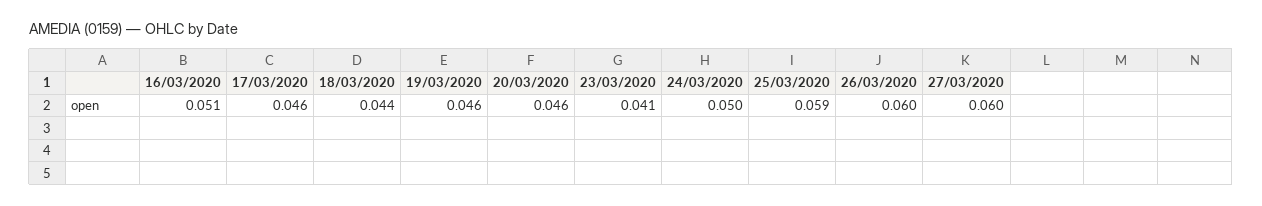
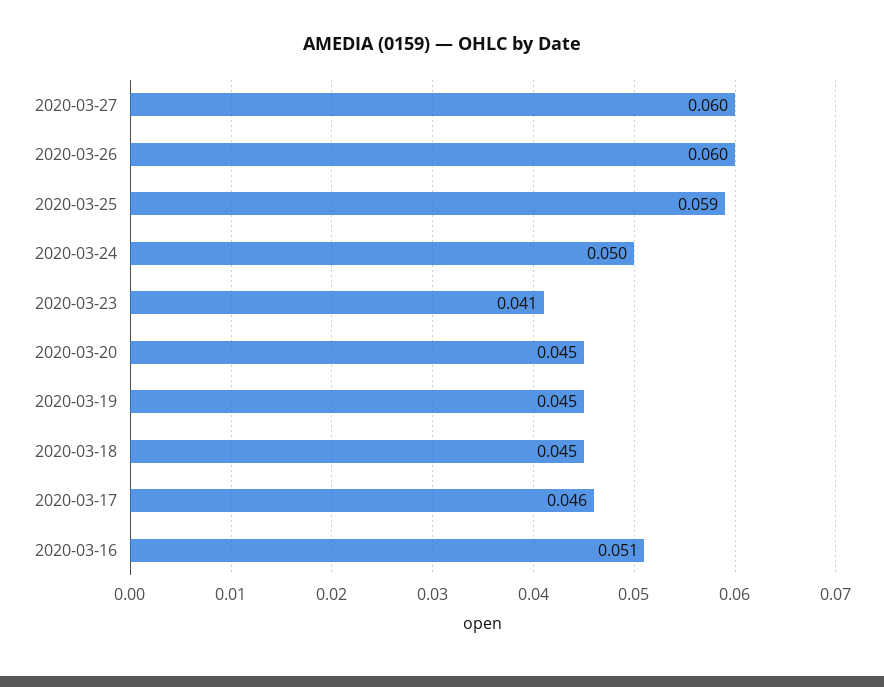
  {
    "16/03/2020": 0.051,
    "17/03/2020": 0.046,
-   "18/03/2020": 0.044,
+   "18/03/2020": 0.045,
-   "19/03/2020": 0.046,
+   "19/03/2020": 0.045,
-   "20/03/2020": 0.046,
+   "20/03/2020": 0.045,
    "23/03/2020": 0.041,
    "24/03/2020": 0.05,
    "25/03/2020": 0.059,
    "26/03/2020": 0.06,
    "27/03/2020": 0.06
  }

